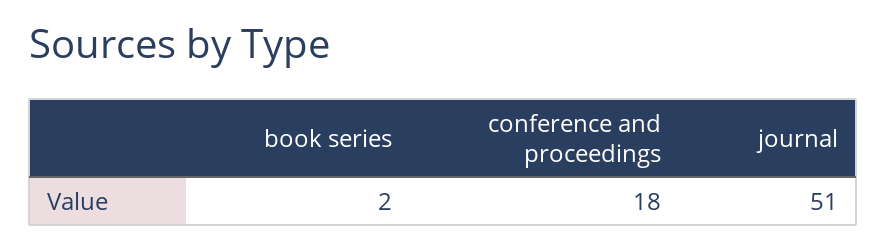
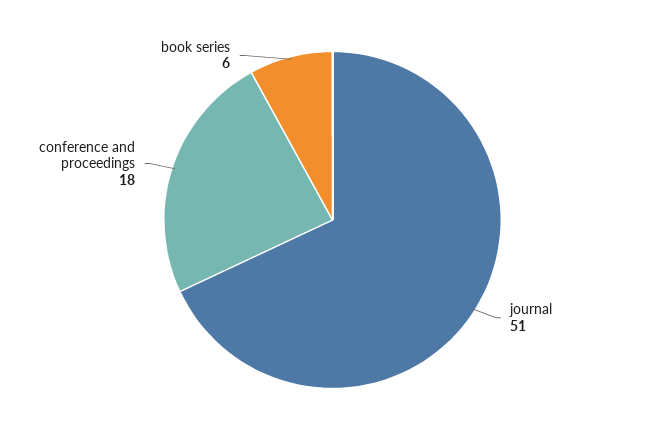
  {
-   "book series": 2,
+   "book series": 6,
    "conference and proceedings": 18,
    "journal": 51
  }

